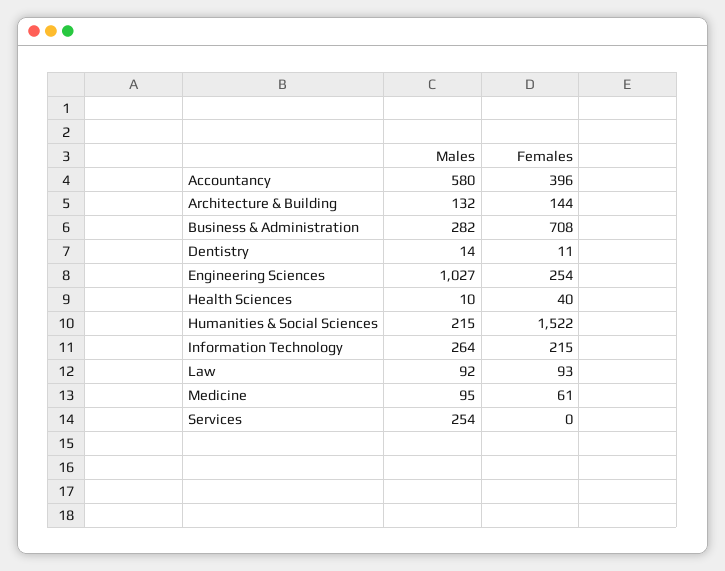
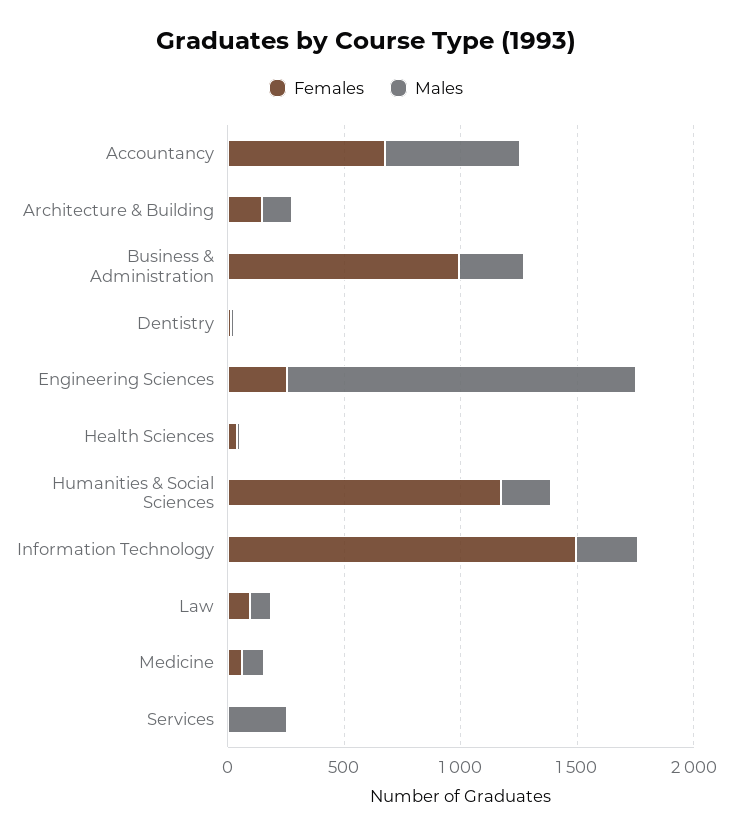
  {
    "Males": {
      "Accountancy": 580,
      "Architecture & Building": 132,
      "Business & Administration": 282,
      "Dentistry": 14,
-     "Engineering Sciences": 1027,
+     "Engineering Sciences": 1500,
      "Health Sciences": 10,
      "Humanities & Social Sciences": 215,
      "Information Technology": 264,
      "Law": 92,
      "Medicine": 95,
      "Services": 254
    },
    "Females": {
-     "Accountancy": 396,
+     "Accountancy": 700,
      "Architecture & Building": 144,
-     "Business & Administration": 708,
+     "Business & Administration": 1000,
      "Dentistry": 11,
      "Engineering Sciences": 254,
      "Health Sciences": 40,
-     "Humanities & Social Sciences": 1522,
+     "Humanities & Social Sciences": 1200,
-     "Information Technology": 215,
+     "Information Technology": 1500,
      "Law": 93,
      "Medicine": 61,
      "Services": 0
    }
  }

